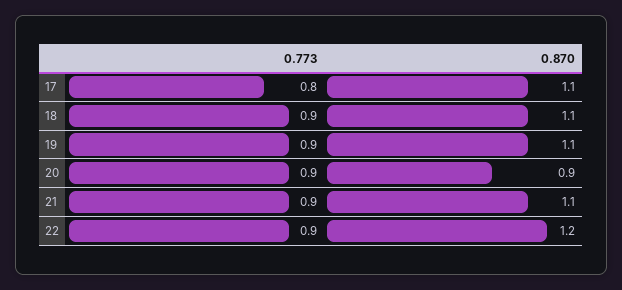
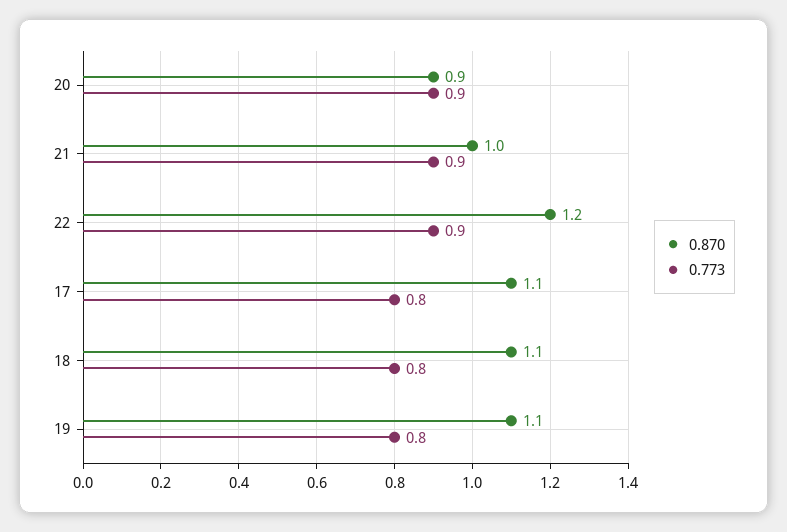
  {
    "0.773": {
      "17": 0.8,
-     "18": 0.9,
+     "18": 0.8,
-     "19": 0.9,
+     "19": 0.8,
      "20": 0.9,
      "21": 0.9,
      "22": 0.9
    },
    "0.870": {
      "17": 1.1,
      "18": 1.1,
      "19": 1.1,
      "20": 0.9,
-     "21": 1.1,
+     "21": 1,
      "22": 1.2
    }
  }

